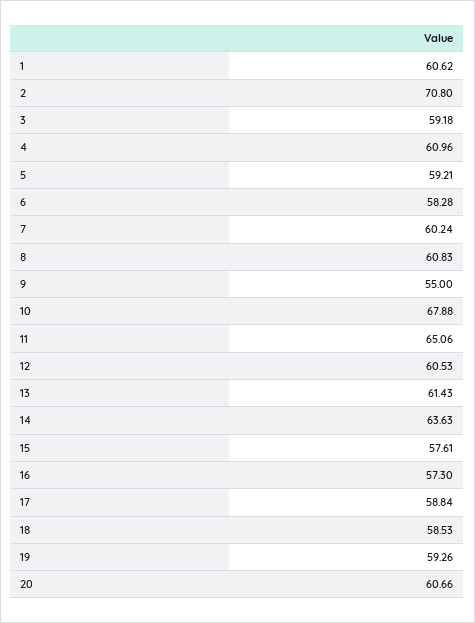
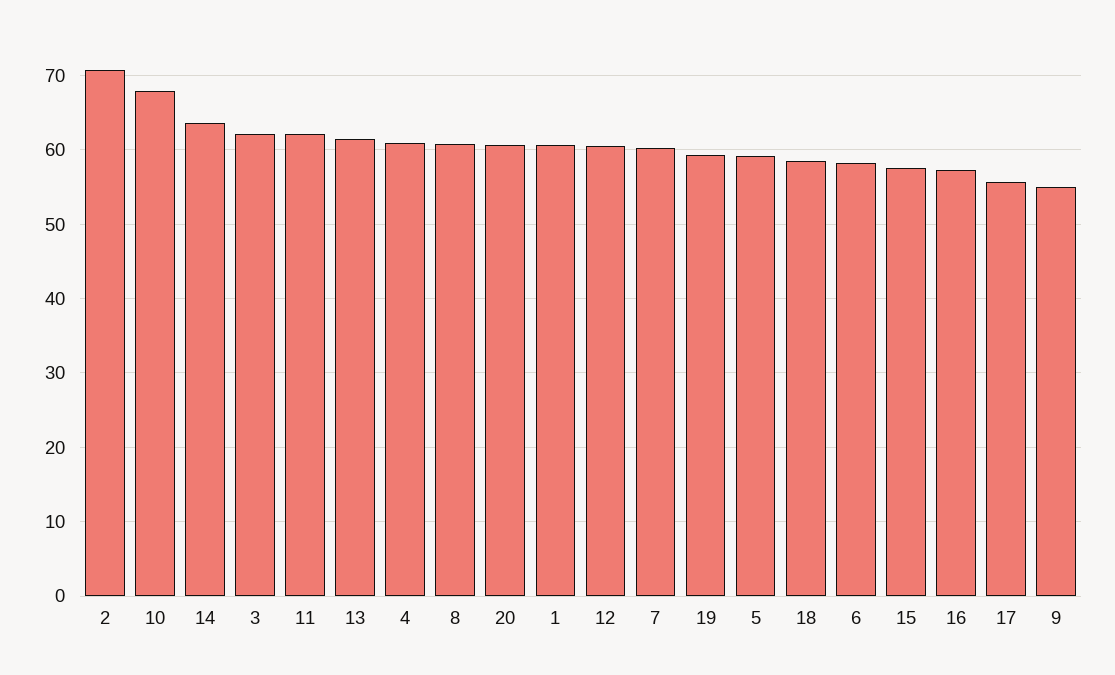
  {
    "1": 60.62,
    "2": 70.8,
-   "3": 59.18,
+   "3": 62,
    "4": 60.96,
    "5": 59.21,
    "6": 58.28,
    "7": 60.24,
    "8": 60.83,
    "9": 55,
    "10": 67.88,
-   "11": 65.06,
+   "11": 62,
    "12": 60.53,
    "13": 61.43,
    "14": 63.63,
    "15": 57.61,
    "16": 57.3,
-   "17": 58.84,
+   "17": 56,
    "18": 58.53,
    "19": 59.26,
    "20": 60.66
  }

